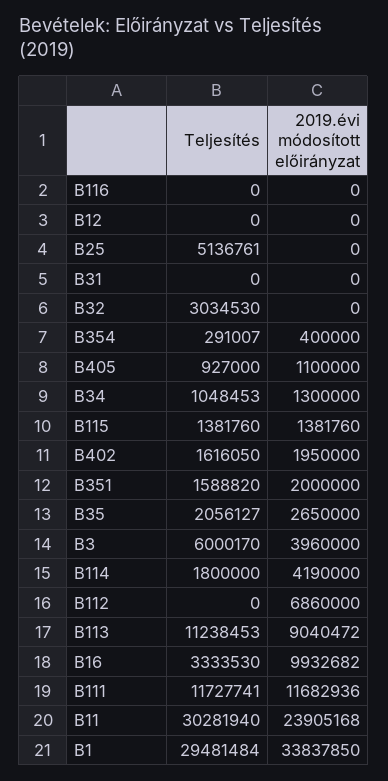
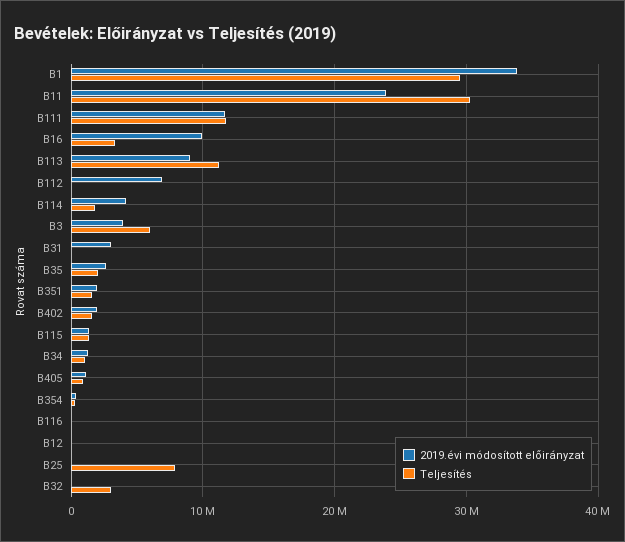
  {
    "Teljesítés": {
      "B116": 0,
      "B12": 0,
-     "B25": 5136761,
+     "B25": 8000000,
      "B31": 0,
      "B32": 3034530,
      "B354": 291007,
      "B405": 927000,
      "B34": 1048453,
      "B115": 1381760,
      "B402": 1616050,
      "B351": 1588820,
      "B35": 2056127,
      "B3": 6000170,
      "B114": 1800000,
      "B112": 0,
      "B113": 11238453,
      "B16": 3333530,
      "B111": 11727741,
      "B11": 30281940,
      "B1": 29481484
    },
    "2019.évi módosított előirányzat": {
      "B116": 0,
      "B12": 0,
      "B25": 0,
-     "B31": 0,
+     "B31": 3000000,
      "B32": 0,
      "B354": 400000,
      "B405": 1100000,
      "B34": 1300000,
      "B115": 1381760,
      "B402": 1950000,
      "B351": 2000000,
      "B35": 2650000,
      "B3": 3960000,
      "B114": 4190000,
      "B112": 6860000,
      "B113": 9040472,
      "B16": 9932682,
      "B111": 11682936,
      "B11": 23905168,
      "B1": 33837850
    }
  }

